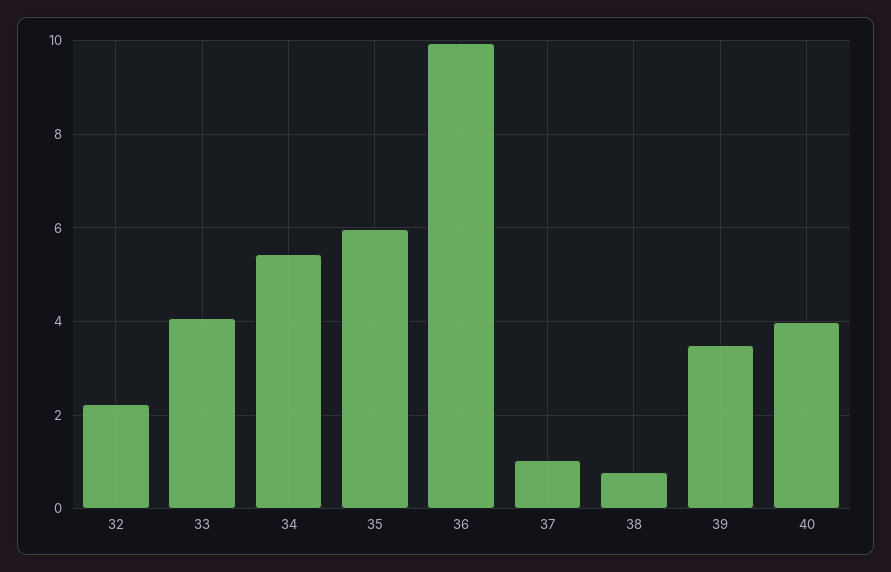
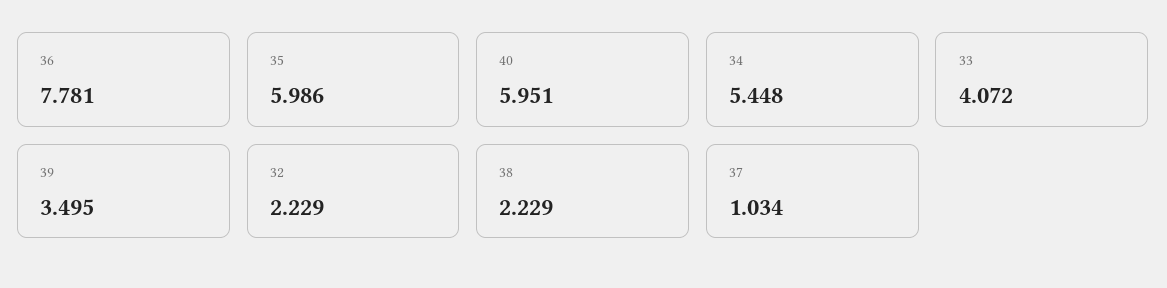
  {
    "32": 2.229,
    "33": 4.072,
    "34": 5.448,
    "35": 5.986,
-   "36": 10,
+   "36": 7.781,
    "37": 1.034,
-   "38": 0.8,
+   "38": 2.229,
    "39": 3.495,
-   "40": 4
+   "40": 5.951
  }

